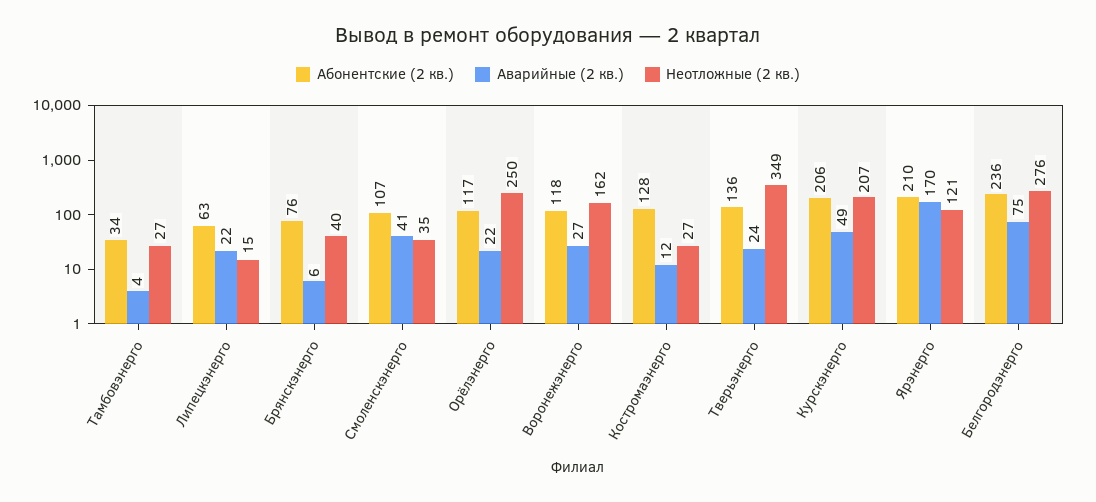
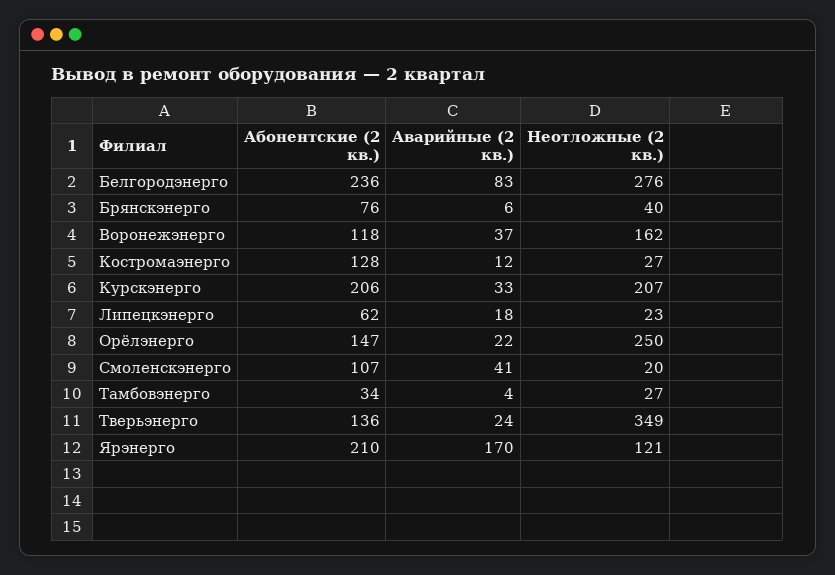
  {
    "Абонентские (2 кв.)": {
      "Тамбовэнерго": 34,
-     "Липецкэнерго": 63,
+     "Липецкэнерго": 62,
      "Брянскэнерго": 76,
      "Смоленскэнерго": 107,
-     "Орёлэнерго": 117,
+     "Орёлэнерго": 147,
      "Воронежэнерго": 118,
      "Костромаэнерго": 128,
      "Тверьэнерго": 136,
      "Курскэнерго": 206,
      "Ярэнерго": 210,
      "Белгородэнерго": 236
    },
    "Аварийные (2 кв.)": {
      "Тамбовэнерго": 4,
-     "Липецкэнерго": 22,
+     "Липецкэнерго": 18,
      "Брянскэнерго": 6,
      "Смоленскэнерго": 41,
      "Орёлэнерго": 22,
-     "Воронежэнерго": 27,
+     "Воронежэнерго": 37,
      "Костромаэнерго": 12,
      "Тверьэнерго": 24,
-     "Курскэнерго": 49,
+     "Курскэнерго": 33,
      "Ярэнерго": 170,
-     "Белгородэнерго": 75
+     "Белгородэнерго": 83
    },
    "Неотложные (2 кв.)": {
      "Тамбовэнерго": 27,
-     "Липецкэнерго": 15,
+     "Липецкэнерго": 23,
      "Брянскэнерго": 40,
-     "Смоленскэнерго": 35,
+     "Смоленскэнерго": 20,
      "Орёлэнерго": 250,
      "Воронежэнерго": 162,
      "Костромаэнерго": 27,
      "Тверьэнерго": 349,
      "Курскэнерго": 207,
      "Ярэнерго": 121,
      "Белгородэнерго": 276
    }
  }

